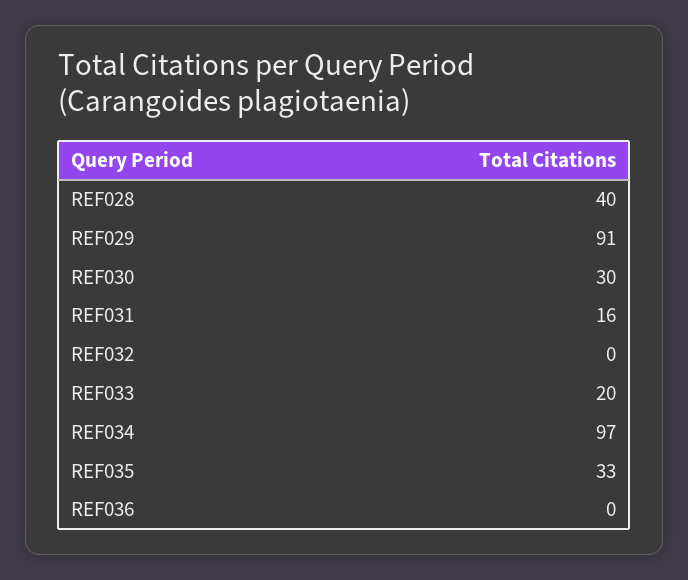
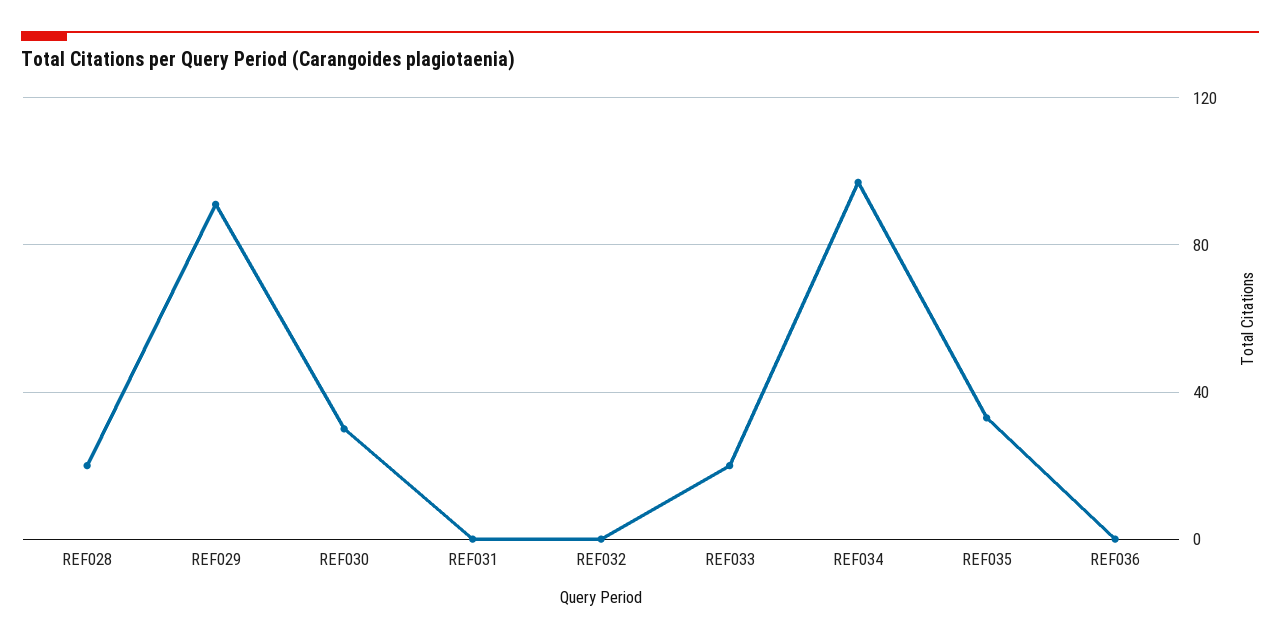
  {
-   "REF028": 40,
+   "REF028": 20,
    "REF029": 91,
    "REF030": 30,
-   "REF031": 16,
+   "REF031": 0,
    "REF032": 0,
    "REF033": 20,
    "REF034": 97,
    "REF035": 33,
    "REF036": 0
  }

